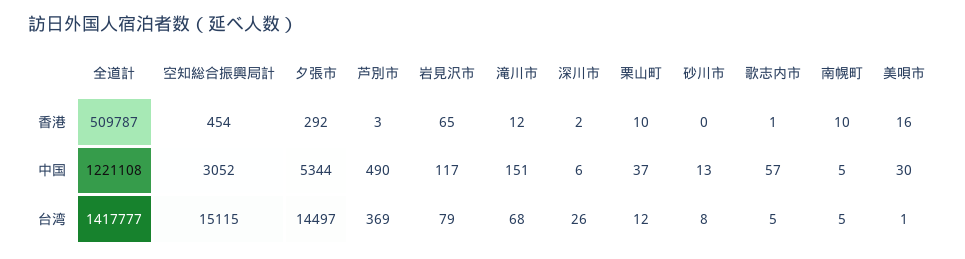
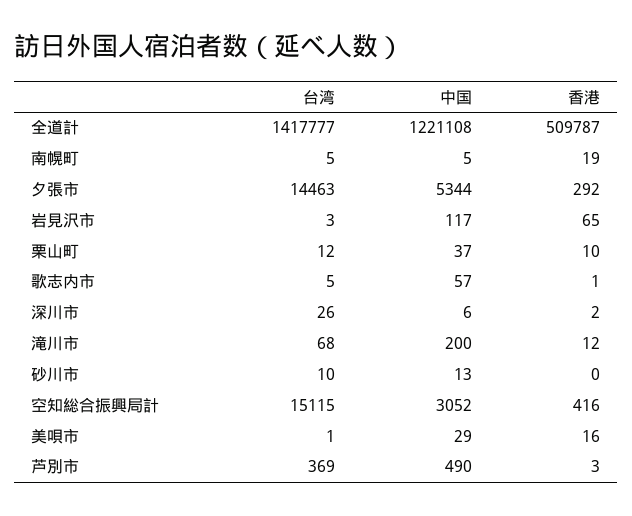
  {
    "全道計": {
      "香港": 509787,
      "中国": 1221108,
      "台湾": 1417777
    },
    "空知総合振興局計": {
-     "香港": 454,
+     "香港": 416,
      "中国": 3052,
      "台湾": 15115
    },
    "夕張市": {
      "香港": 292,
      "中国": 5344,
-     "台湾": 14497
+     "台湾": 14463
    },
    "芦別市": {
      "香港": 3,
      "中国": 490,
      "台湾": 369
    },
    "岩見沢市": {
      "香港": 65,
      "中国": 117,
-     "台湾": 79
+     "台湾": 3
    },
    "滝川市": {
      "香港": 12,
-     "中国": 151,
+     "中国": 200,
      "台湾": 68
    },
    "深川市": {
      "香港": 2,
      "中国": 6,
      "台湾": 26
    },
    "栗山町": {
      "香港": 10,
      "中国": 37,
      "台湾": 12
    },
    "砂川市": {
      "香港": 0,
      "中国": 13,
-     "台湾": 8
+     "台湾": 10
    },
    "歌志内市": {
      "香港": 1,
      "中国": 57,
      "台湾": 5
    },
    "南幌町": {
-     "香港": 10,
+     "香港": 19,
      "中国": 5,
      "台湾": 5
    },
    "美唄市": {
      "香港": 16,
-     "中国": 30,
+     "中国": 29,
      "台湾": 1
    }
  }

